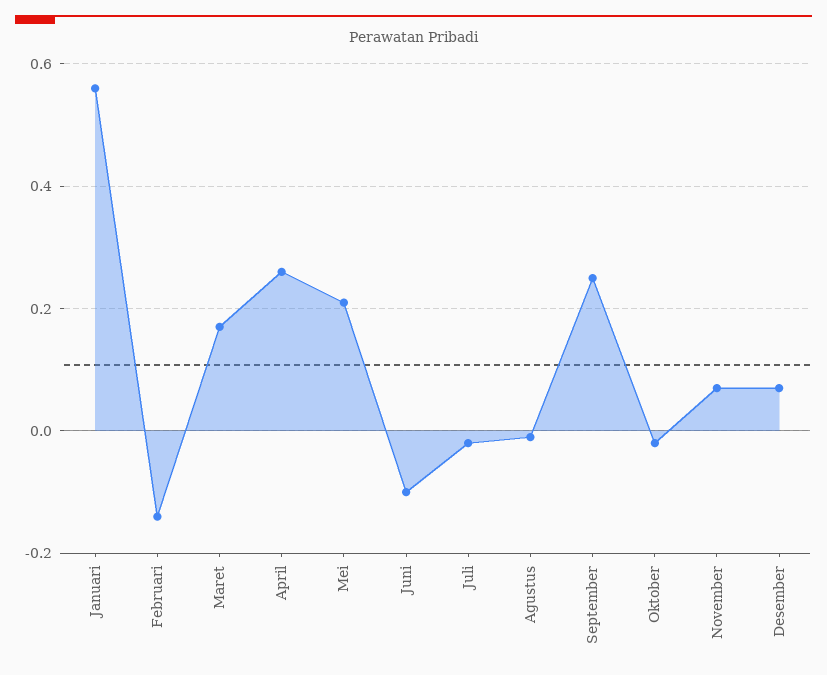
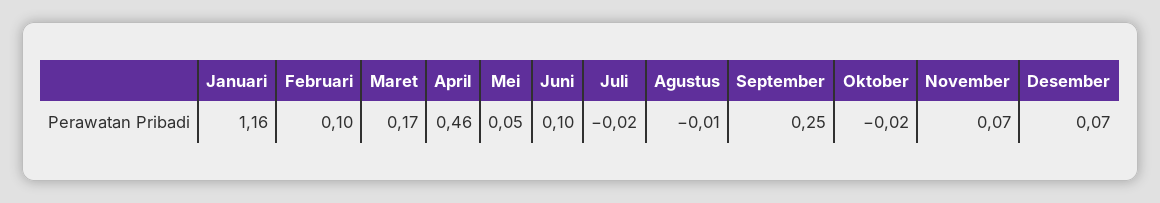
  {
-   "Januari": 0.55,
+   "Januari": 1.16,
-   "Februari": -0.15,
+   "Februari": 0.1,
    "Maret": 0.17,
-   "April": 0.25,
+   "April": 0.46,
-   "Mei": 0.2,
+   "Mei": 0.05,
-   "Juni": -0.1,
+   "Juni": 0.1,
    "Juli": -0.02,
    "Agustus": -0.01,
    "September": 0.25,
    "Oktober": -0.02,
    "November": 0.07,
    "Desember": 0.07
  }

